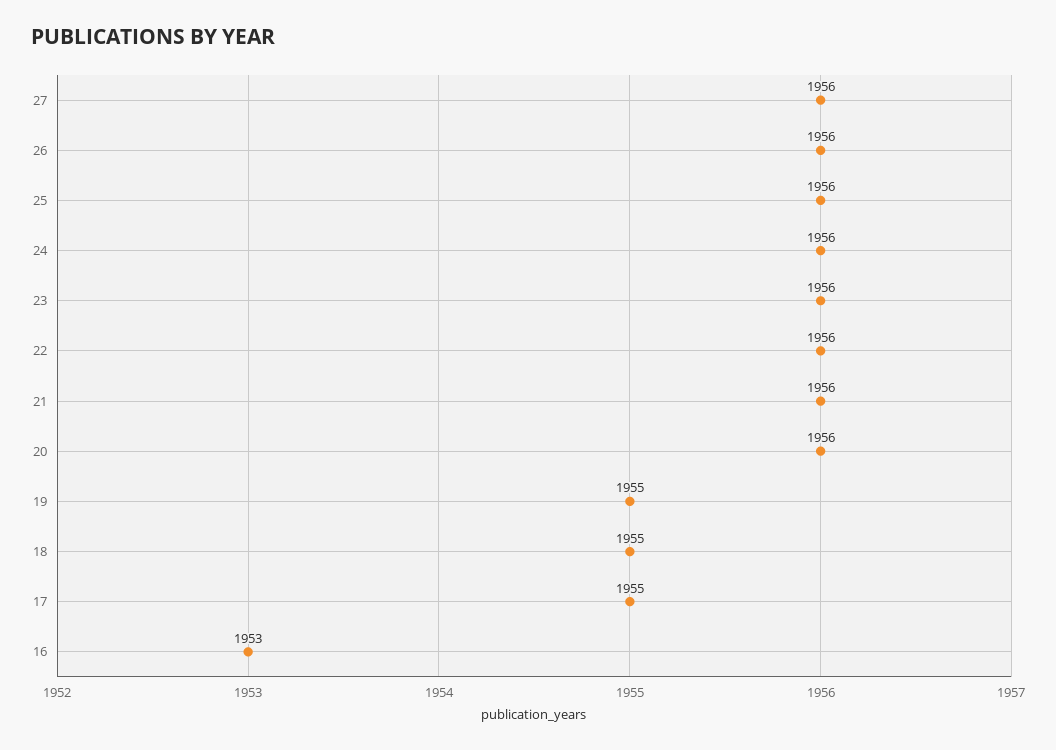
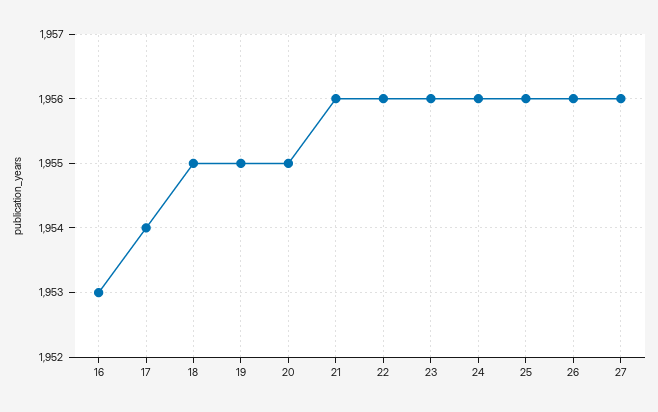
  {
    "27": 1956,
    "26": 1956,
    "25": 1956,
    "24": 1956,
    "23": 1956,
    "22": 1956,
    "21": 1956,
-   "20": 1956,
+   "20": 1955,
    "19": 1955,
    "18": 1955,
-   "17": 1955,
+   "17": 1954,
    "16": 1953
  }

